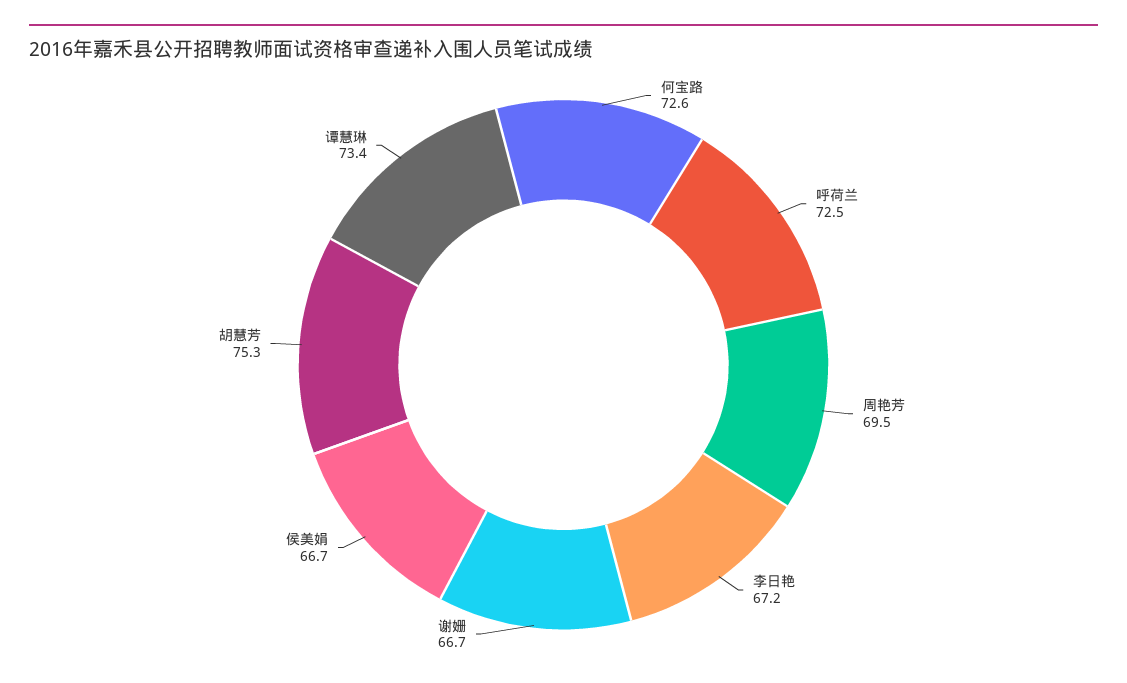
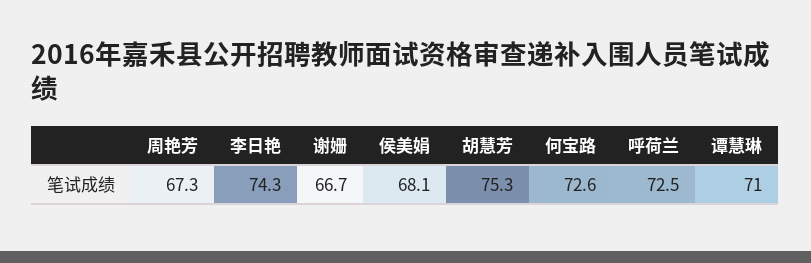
  {
    "何宝路": 72.6,
    "呼荷兰": 72.5,
-   "周艳芳": 69.5,
+   "周艳芳": 67.3,
-   "李日艳": 67.2,
+   "李日艳": 74.3,
    "谢姗": 66.7,
-   "侯美娟": 66.7,
+   "侯美娟": 68.1,
    "胡慧芳": 75.3,
-   "谭慧琳": 73.4
+   "谭慧琳": 71
  }

